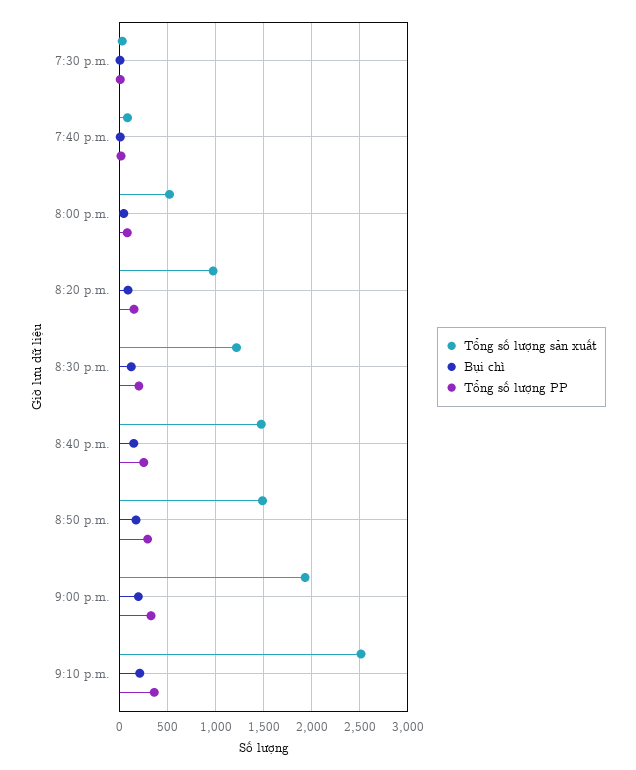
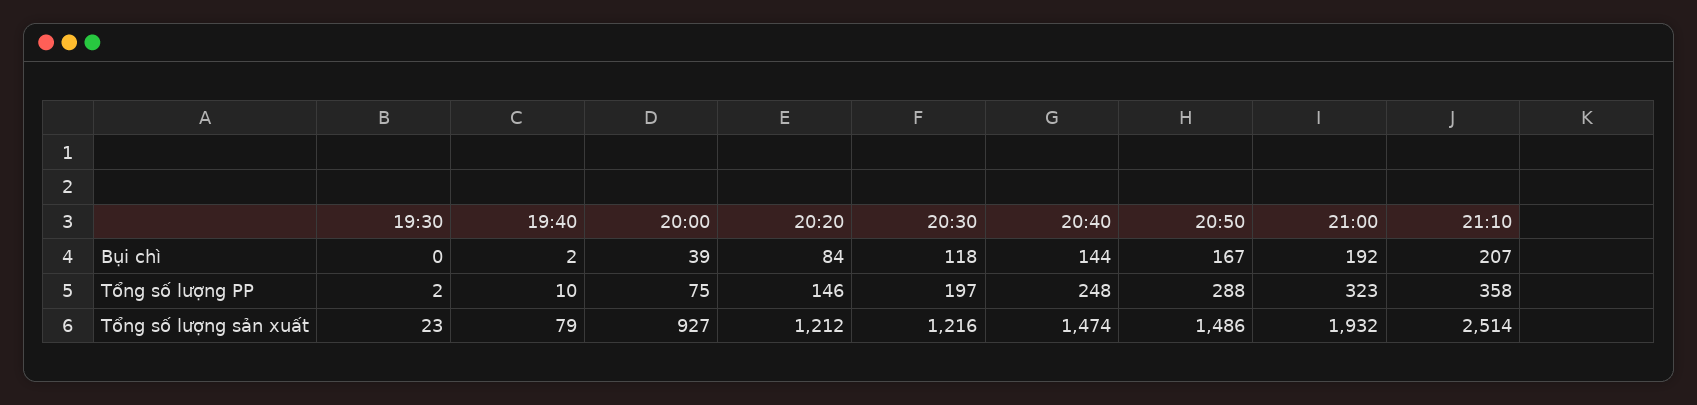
  {
    "Tổng số lượng sản xuất": {
      "7:30 p.m.": 23,
      "7:40 p.m.": 79,
-     "8:00 p.m.": 500,
+     "8:00 p.m.": 927,
-     "8:20 p.m.": 1000,
+     "8:20 p.m.": 1212,
      "8:30 p.m.": 1216,
      "8:40 p.m.": 1474,
      "8:50 p.m.": 1486,
      "9:00 p.m.": 1932,
      "9:10 p.m.": 2514
    },
    "Bụi chì": {
      "7:30 p.m.": 0,
      "7:40 p.m.": 2,
      "8:00 p.m.": 39,
      "8:20 p.m.": 84,
      "8:30 p.m.": 118,
      "8:40 p.m.": 144,
      "8:50 p.m.": 167,
      "9:00 p.m.": 192,
      "9:10 p.m.": 207
    },
    "Tổng số lượng PP": {
      "7:30 p.m.": 2,
      "7:40 p.m.": 10,
      "8:00 p.m.": 75,
      "8:20 p.m.": 146,
      "8:30 p.m.": 197,
      "8:40 p.m.": 248,
      "8:50 p.m.": 288,
      "9:00 p.m.": 323,
      "9:10 p.m.": 358
    }
  }

